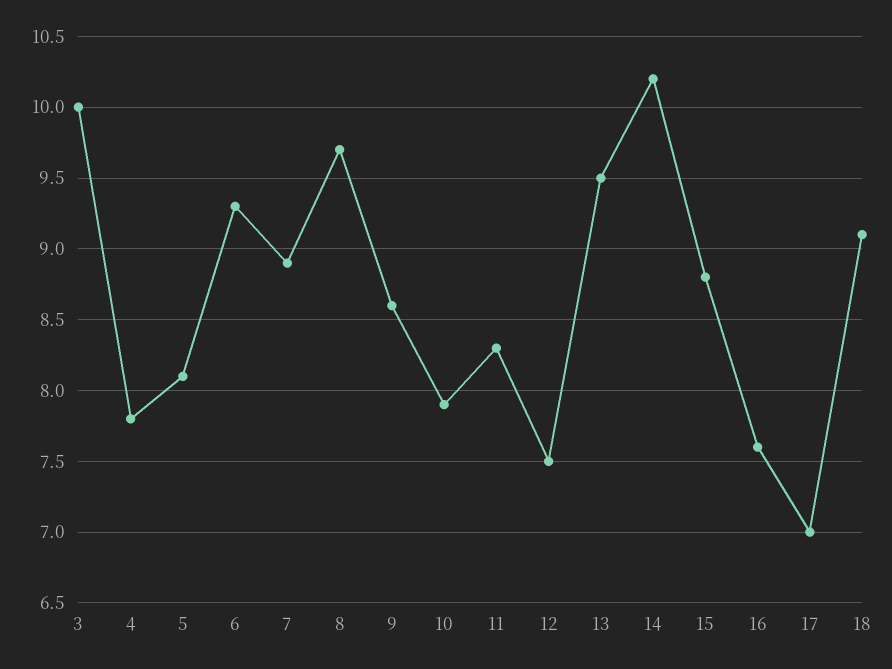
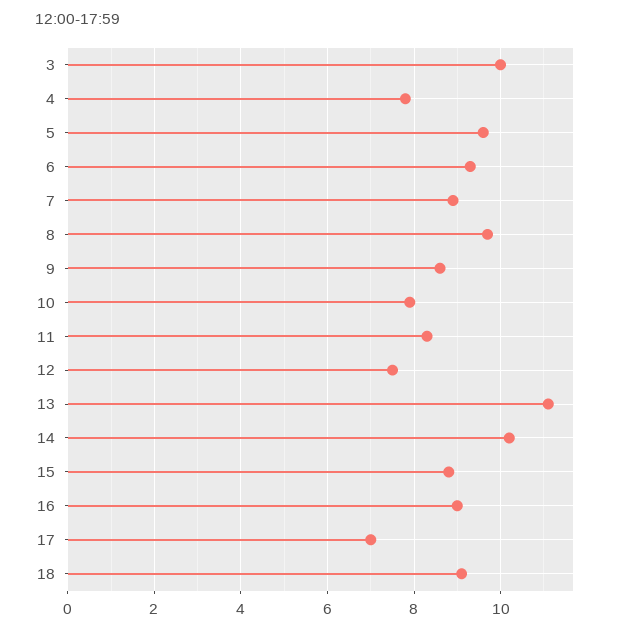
  {
    "3": 10,
    "4": 7.8,
-   "5": 8.1,
+   "5": 9.5,
    "6": 9.3,
    "7": 8.9,
    "8": 9.7,
    "9": 8.6,
    "10": 7.9,
    "11": 8.3,
    "12": 7.5,
-   "13": 9.5,
+   "13": 11,
    "14": 10.2,
    "15": 8.8,
-   "16": 7.6,
+   "16": 9,
    "17": 7,
    "18": 9.1
  }

